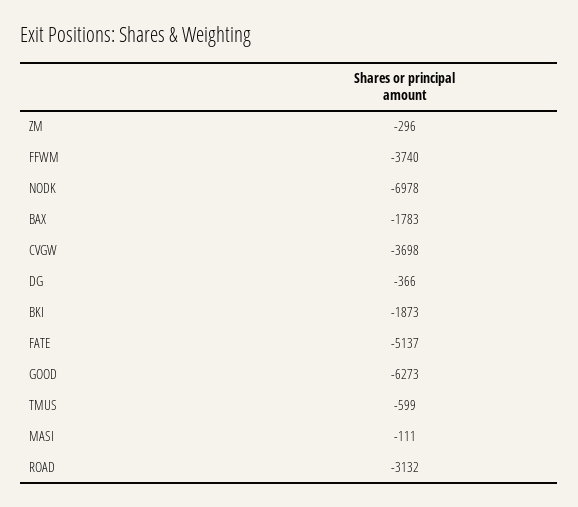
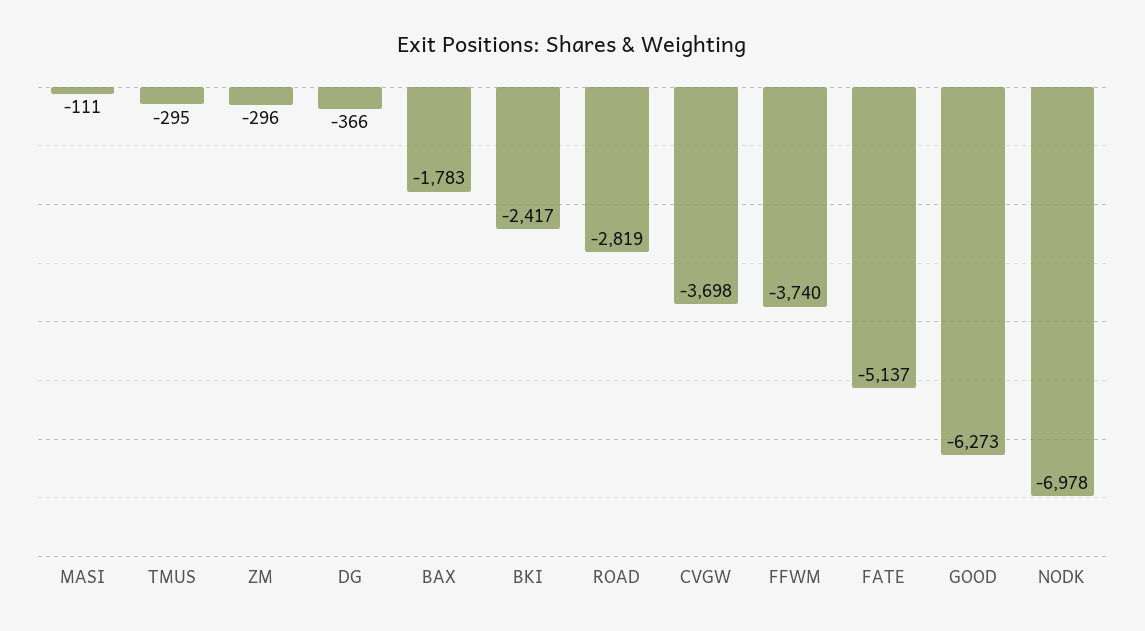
  {
    "ZM": -296,
    "FFWM": -3740,
    "NODK": -6978,
    "BAX": -1783,
    "CVGW": -3698,
    "DG": -366,
-   "BKI": -1873,
+   "BKI": -2417,
    "FATE": -5137,
    "GOOD": -6273,
-   "TMUS": -599,
+   "TMUS": -295,
    "MASI": -111,
-   "ROAD": -3132
+   "ROAD": -2819
  }

